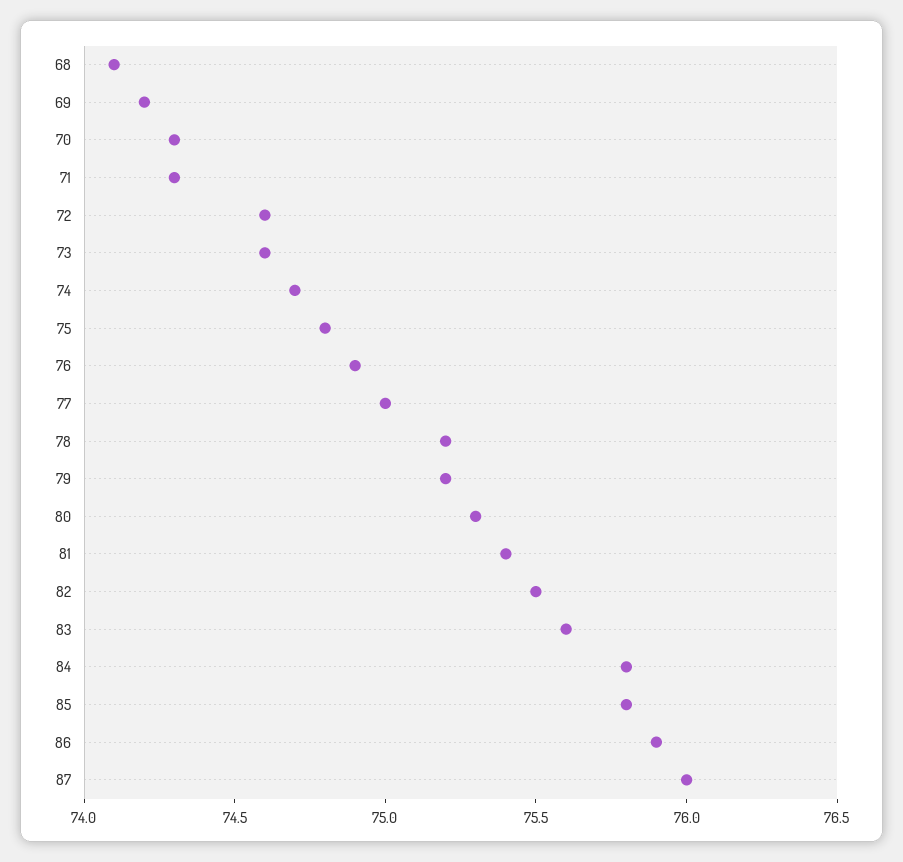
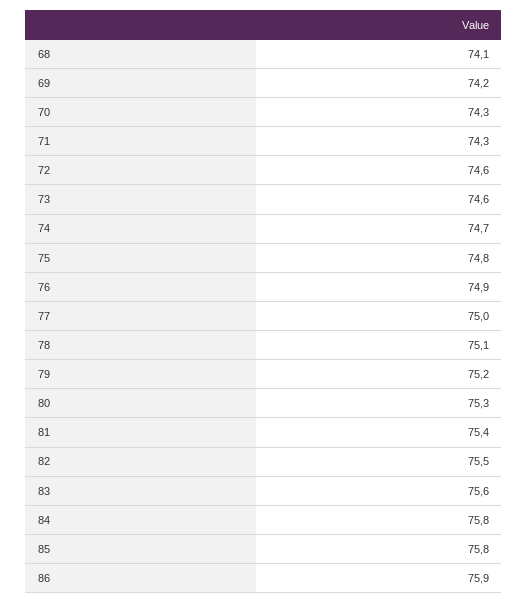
  {
    "68": 74.1,
    "69": 74.2,
    "70": 74.3,
    "71": 74.3,
    "72": 74.6,
    "73": 74.6,
    "74": 74.7,
    "75": 74.8,
    "76": 74.9,
    "77": 75,
-   "78": 75.2,
+   "78": 75.1,
    "79": 75.2,
    "80": 75.3,
    "81": 75.4,
    "82": 75.5,
    "83": 75.6,
    "84": 75.8,
    "85": 75.8,
-   "86": 75.9,
+   "86": 75.9
-   "87": 76
  }

